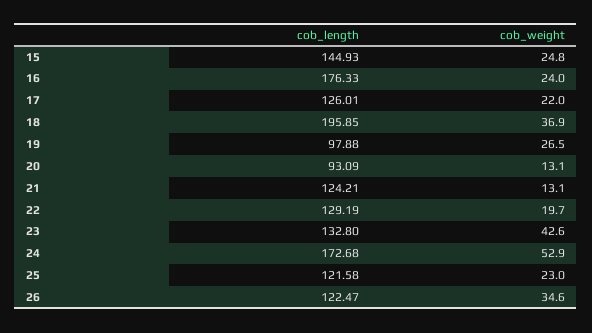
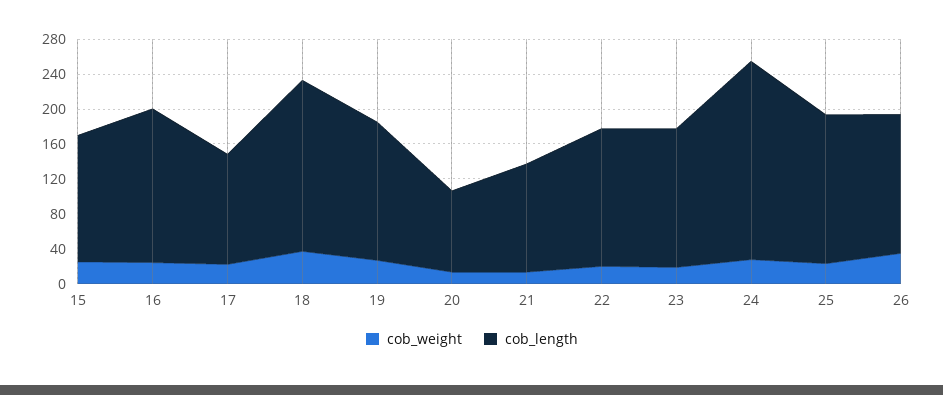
  {
    "cob_length": {
      "15": 144.93,
      "16": 176.33,
      "17": 126.01,
      "18": 195.85,
-     "19": 97.88,
+     "19": 160,
      "20": 93.09,
      "21": 124.21,
-     "22": 129.19,
+     "22": 160,
-     "23": 132.8,
+     "23": 160,
-     "24": 172.68,
+     "24": 230,
-     "25": 121.58,
+     "25": 170,
-     "26": 122.47
+     "26": 160
    },
    "cob_weight": {
      "15": 24.8,
      "16": 24,
      "17": 22,
      "18": 36.9,
      "19": 26.5,
      "20": 13.1,
      "21": 13.1,
      "22": 19.7,
-     "23": 42.6,
+     "23": 20,
-     "24": 52.9,
+     "24": 30,
      "25": 23,
      "26": 34.6
    }
  }

